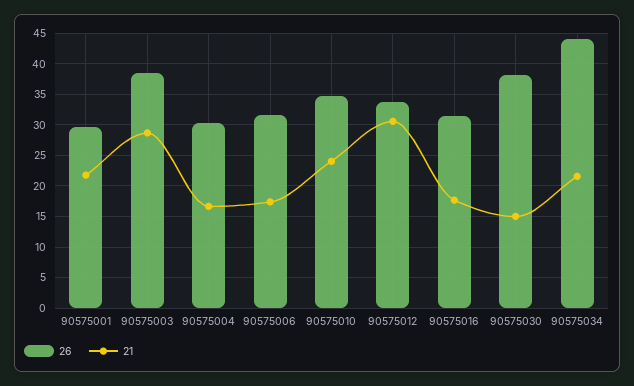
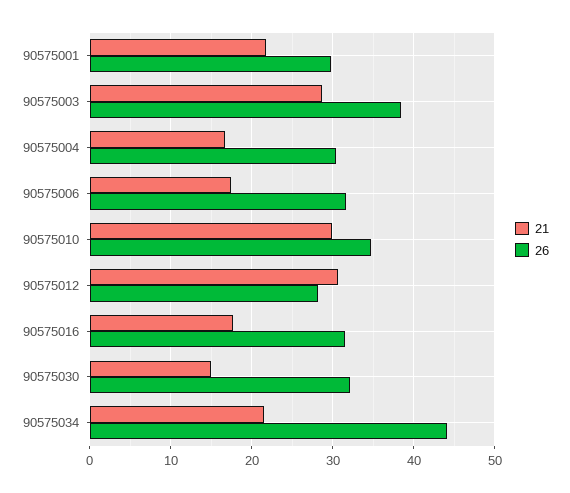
  {
    "26": {
      "90575001": 30,
      "90575003": 38,
      "90575004": 30,
      "90575006": 32,
      "90575010": 35,
-     "90575012": 34,
+     "90575012": 28,
      "90575016": 31,
-     "90575030": 38,
+     "90575030": 32,
      "90575034": 44
    },
    "21": {
      "90575001": 22,
      "90575003": 29,
      "90575004": 17,
      "90575006": 17,
-     "90575010": 24,
+     "90575010": 30,
      "90575012": 31,
      "90575016": 18,
      "90575030": 15,
      "90575034": 22
    }
  }

